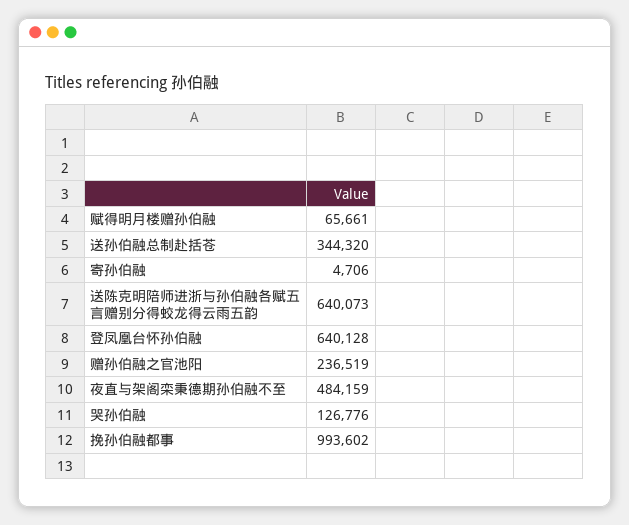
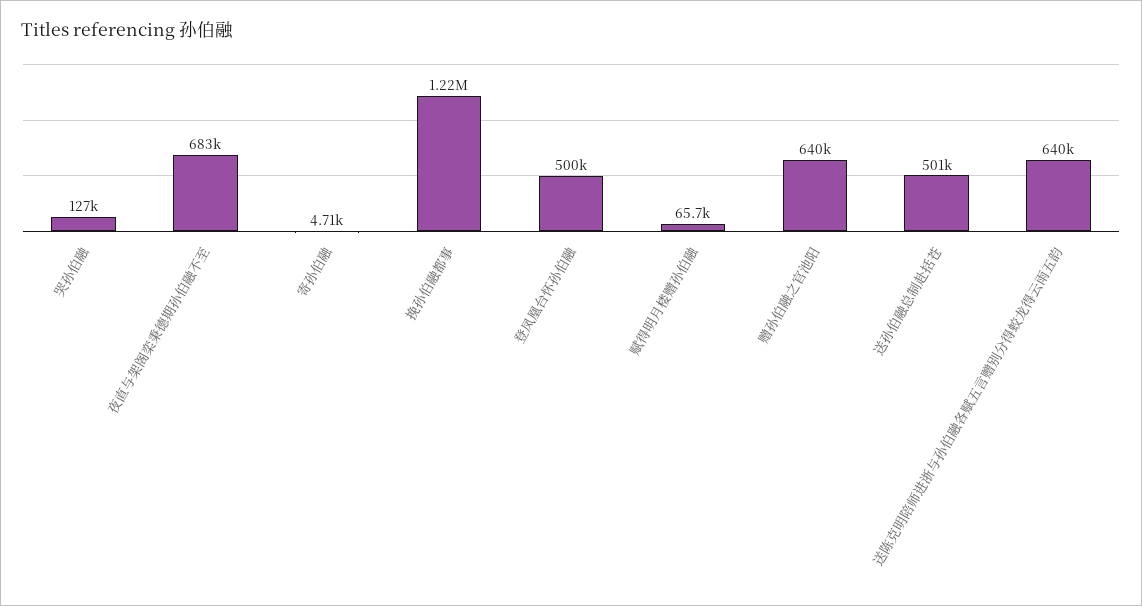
  {
    "赋得明月楼赠孙伯融": 65661,
-   "送孙伯融总制赴括苍": 344320,
+   "送孙伯融总制赴括苍": 501000,
    "寄孙伯融": 4706,
    "送陈克明陪师进浙与孙伯融各赋五言赠别分得蛟龙得云雨五韵": 640073,
-   "登凤凰台怀孙伯融": 640128,
+   "登凤凰台怀孙伯融": 500000,
-   "赠孙伯融之官池阳": 236519,
+   "赠孙伯融之官池阳": 640000,
-   "夜直与架阁栾秉德期孙伯融不至": 484159,
+   "夜直与架阁栾秉德期孙伯融不至": 683000,
    "哭孙伯融": 126776,
-   "挽孙伯融都事": 993602
+   "挽孙伯融都事": 1220000
  }

